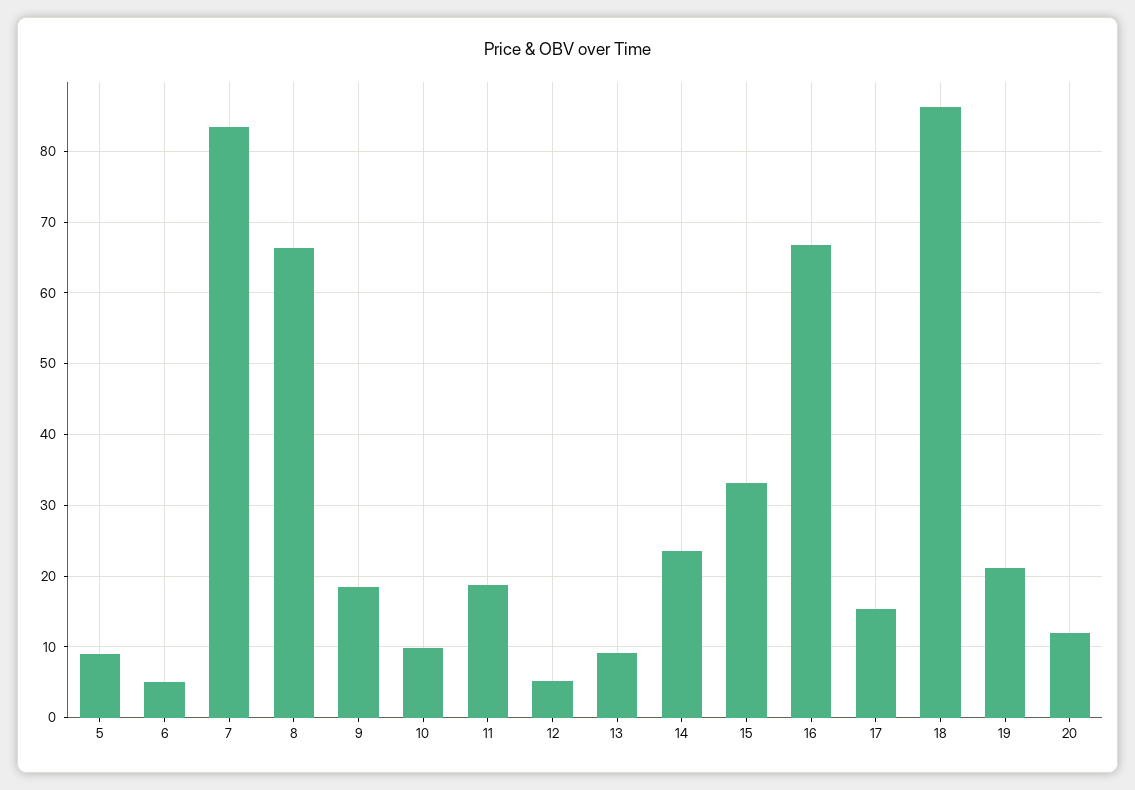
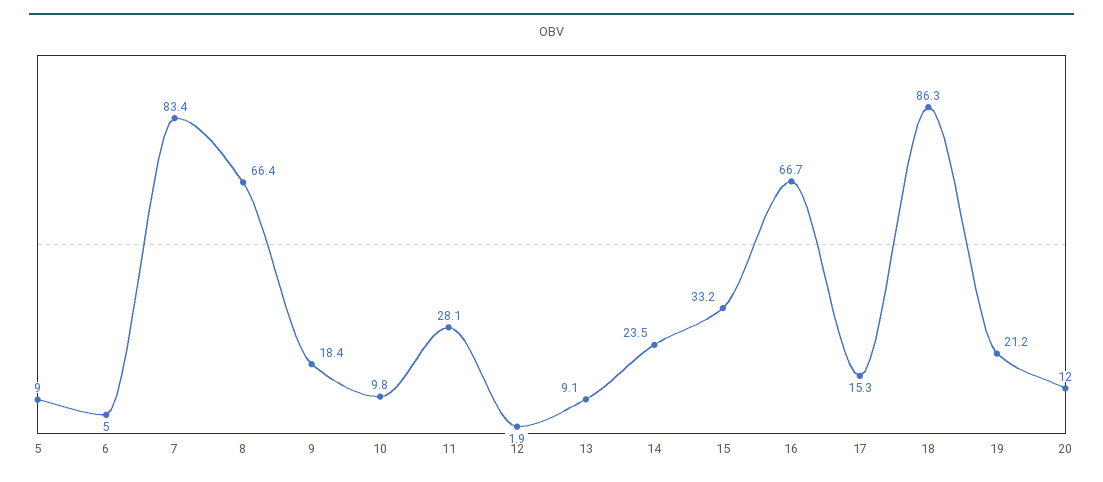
  {
    "5": 9,
    "6": 5,
    "7": 83.4,
    "8": 66.4,
    "9": 18.4,
    "10": 9.8,
-   "11": 19,
+   "11": 28.1,
-   "12": 5,
+   "12": 1.9,
    "13": 9.1,
    "14": 23.5,
    "15": 33.2,
    "16": 66.7,
    "17": 15.3,
    "18": 86.3,
    "19": 21.2,
    "20": 12
  }

